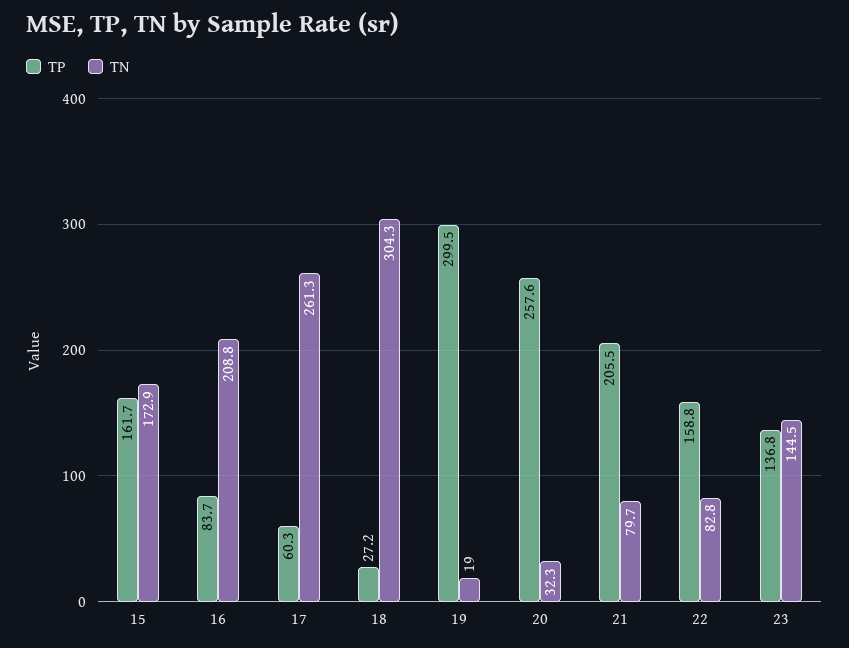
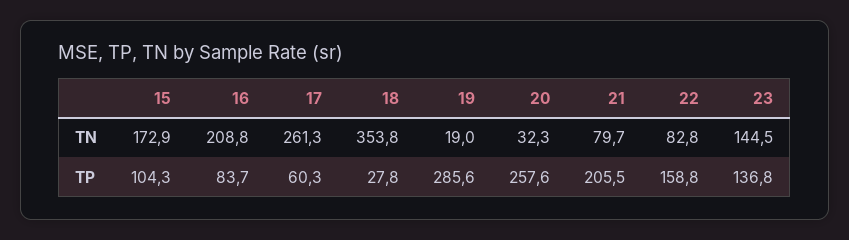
  {
    "TP": {
-     "15": 161.7,
+     "15": 104.3,
      "16": 83.7,
      "17": 60.3,
-     "18": 27.2,
+     "18": 27.8,
-     "19": 299.5,
+     "19": 285.6,
      "20": 257.6,
      "21": 205.5,
      "22": 158.8,
      "23": 136.8
    },
    "TN": {
      "15": 172.9,
      "16": 208.8,
      "17": 261.3,
-     "18": 304.3,
+     "18": 353.8,
      "19": 19,
      "20": 32.3,
      "21": 79.7,
      "22": 82.8,
      "23": 144.5
    }
  }

